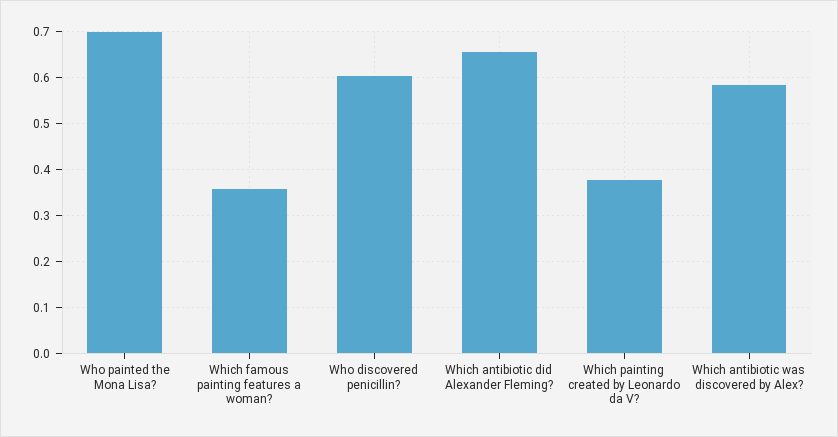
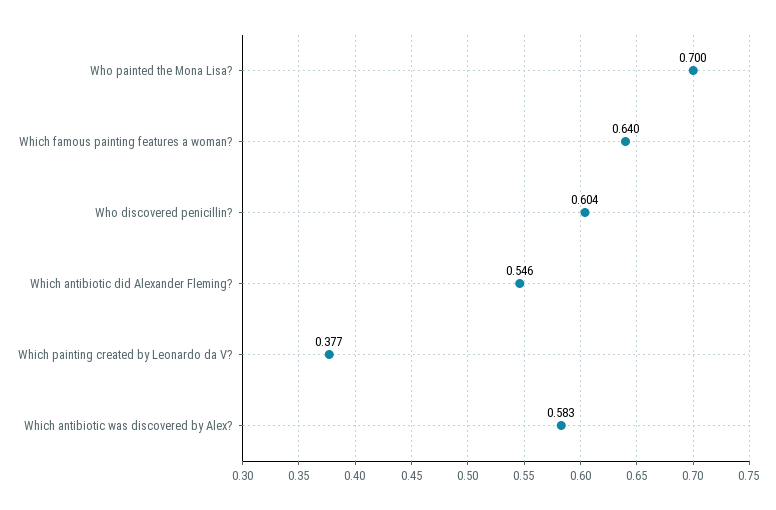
  {
    "Who painted the Mona Lisa?": 0.7,
-   "Which famous painting features a woman?": 0.36,
+   "Which famous painting features a woman?": 0.64,
    "Who discovered penicillin?": 0.604,
-   "Which antibiotic did Alexander Fleming?": 0.66,
+   "Which antibiotic did Alexander Fleming?": 0.546,
    "Which painting created by Leonardo da V?": 0.377,
    "Which antibiotic was discovered by Alex?": 0.583
  }

